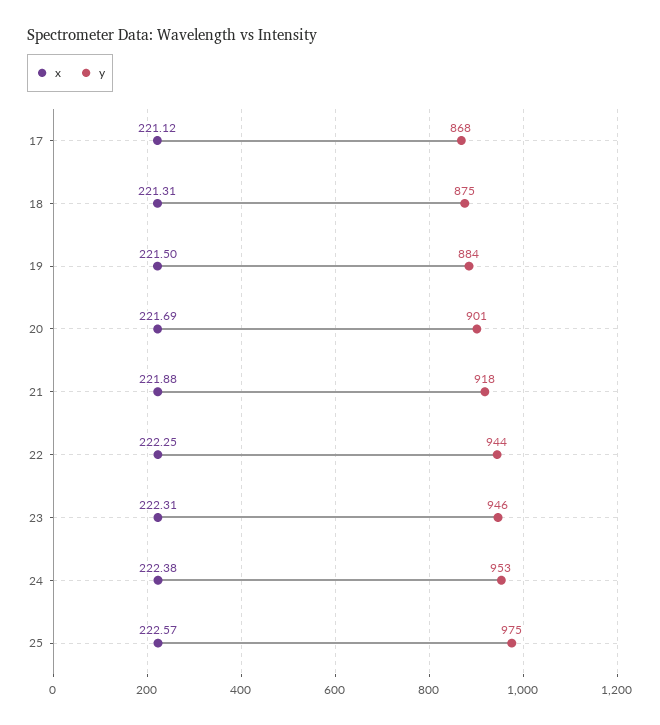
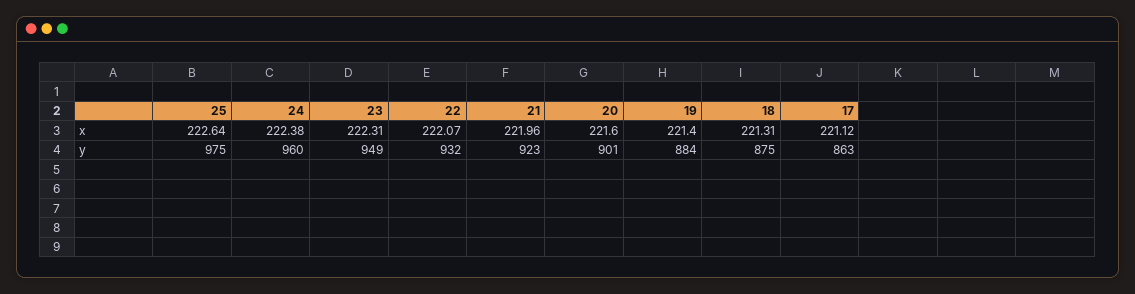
  {
    "x": {
      "17": 221.12,
      "18": 221.31,
-     "19": 221.5,
+     "19": 221.4,
-     "20": 221.69,
+     "20": 221.6,
-     "21": 221.88,
+     "21": 221.96,
-     "22": 222.25,
+     "22": 222.07,
      "23": 222.31,
      "24": 222.38,
-     "25": 222.57
+     "25": 222.64
    },
    "y": {
-     "17": 868,
+     "17": 863,
      "18": 875,
      "19": 884,
      "20": 901,
-     "21": 918,
+     "21": 923,
-     "22": 944,
+     "22": 932,
-     "23": 946,
+     "23": 949,
-     "24": 953,
+     "24": 960,
      "25": 975
    }
  }

